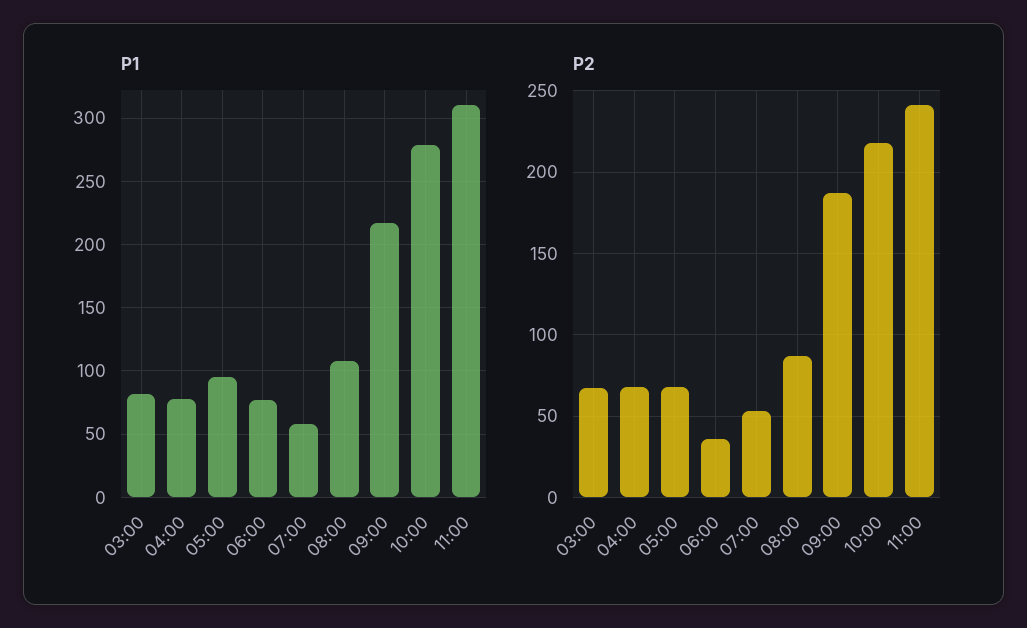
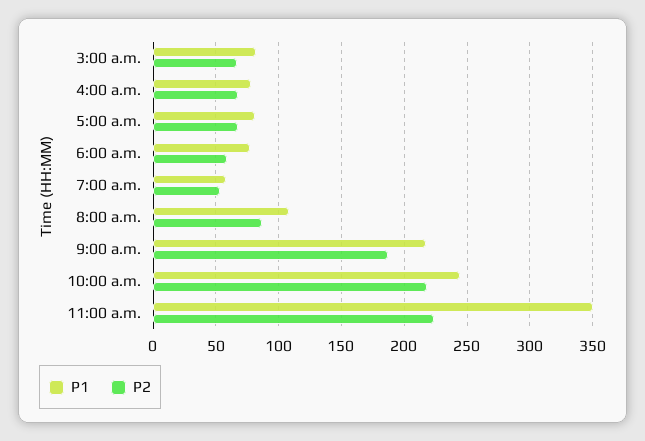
  {
    "P1": {
      "03:00": 80,
      "04:00": 80,
-     "05:00": 95,
+     "05:00": 80,
      "06:00": 75,
      "07:00": 60,
      "08:00": 110,
      "09:00": 215,
-     "10:00": 280,
+     "10:00": 245,
-     "11:00": 310
+     "11:00": 350
    },
    "P2": {
      "03:00": 65,
      "04:00": 70,
      "05:00": 70,
-     "06:00": 35,
+     "06:00": 60,
      "07:00": 55,
      "08:00": 85,
      "09:00": 185,
      "10:00": 220,
-     "11:00": 240
+     "11:00": 225
    }
  }

